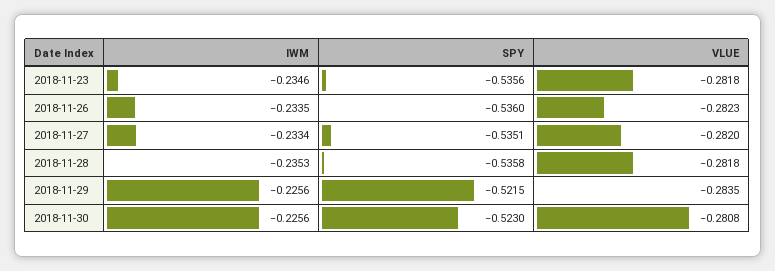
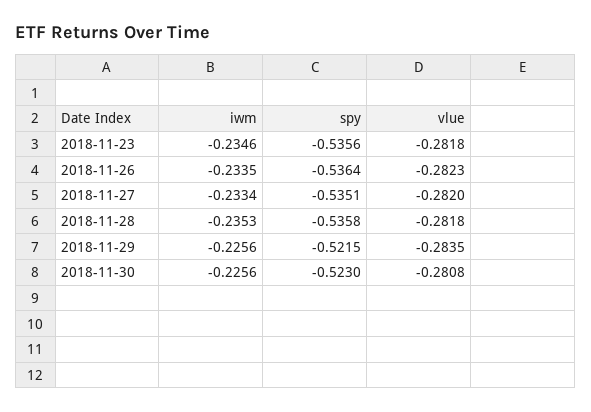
  {
    "IWM": {
      "2018-11-23": -0.2346,
      "2018-11-26": -0.2335,
      "2018-11-27": -0.2334,
      "2018-11-28": -0.2353,
      "2018-11-29": -0.2256,
      "2018-11-30": -0.2256
    },
    "SPY": {
      "2018-11-23": -0.5356,
-     "2018-11-26": -0.536,
+     "2018-11-26": -0.5364,
      "2018-11-27": -0.5351,
      "2018-11-28": -0.5358,
      "2018-11-29": -0.5215,
      "2018-11-30": -0.523
    },
    "VLUE": {
      "2018-11-23": -0.2818,
      "2018-11-26": -0.2823,
      "2018-11-27": -0.282,
      "2018-11-28": -0.2818,
      "2018-11-29": -0.2835,
      "2018-11-30": -0.2808
    }
  }

